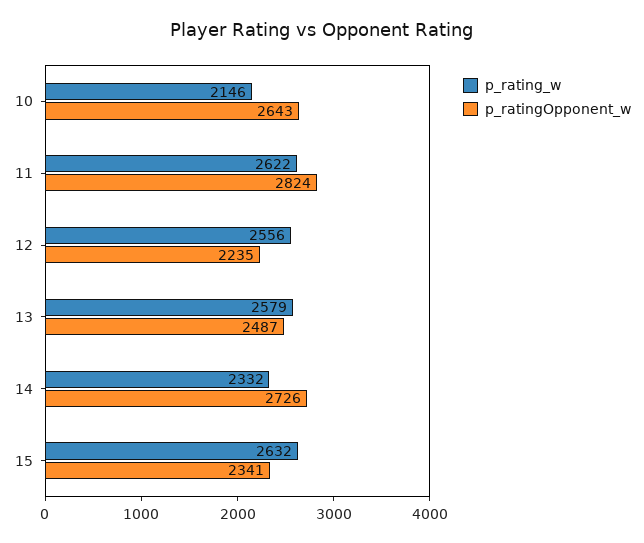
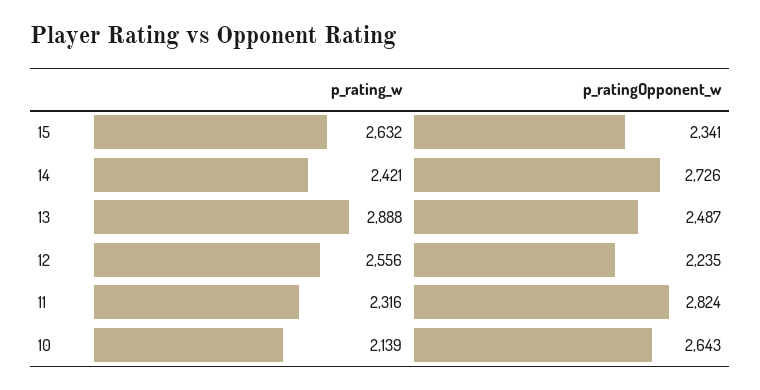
  {
    "p_rating_w": {
-     "10": 2146,
+     "10": 2139,
-     "11": 2622,
+     "11": 2316,
      "12": 2556,
-     "13": 2579,
+     "13": 2888,
-     "14": 2332,
+     "14": 2421,
      "15": 2632
    },
    "p_ratingOpponent_w": {
      "10": 2643,
      "11": 2824,
      "12": 2235,
      "13": 2487,
      "14": 2726,
      "15": 2341
    }
  }

